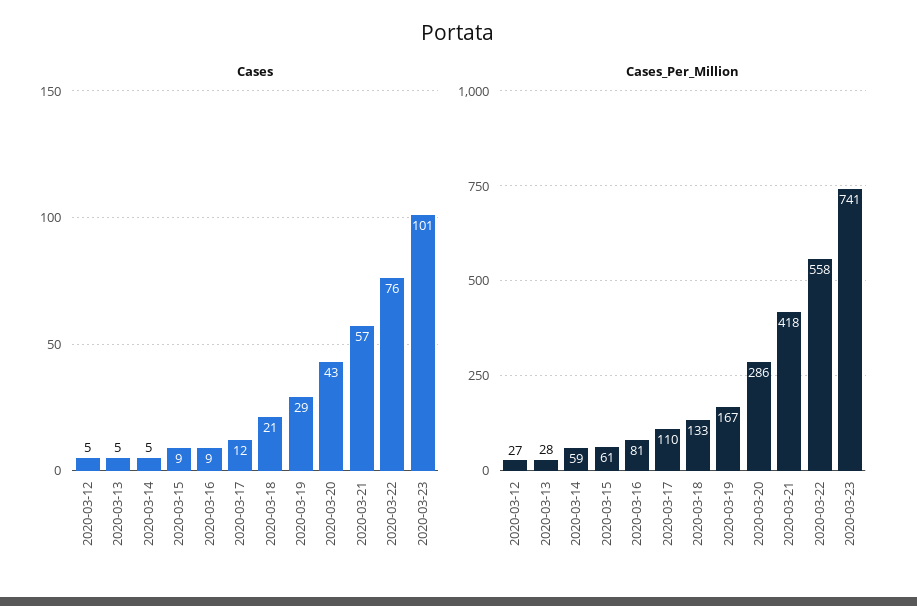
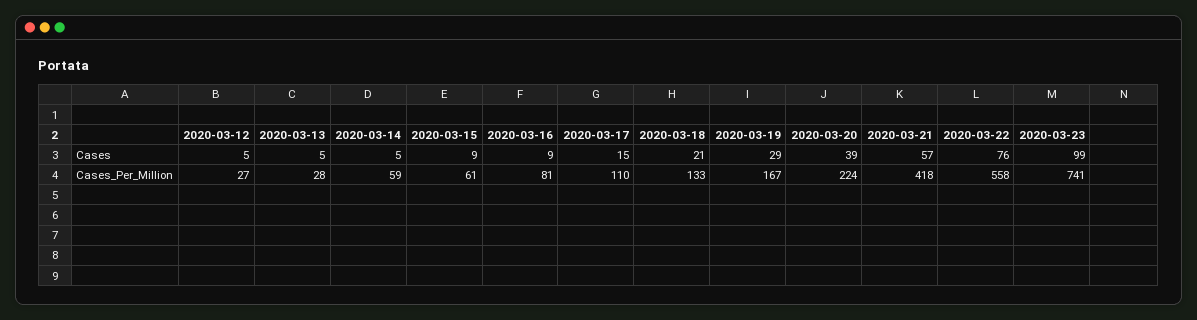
  {
    "Cases": {
      "2020-03-12": 5,
      "2020-03-13": 5,
      "2020-03-14": 5,
      "2020-03-15": 9,
      "2020-03-16": 9,
-     "2020-03-17": 12,
+     "2020-03-17": 15,
      "2020-03-18": 21,
      "2020-03-19": 29,
-     "2020-03-20": 43,
+     "2020-03-20": 39,
      "2020-03-21": 57,
      "2020-03-22": 76,
-     "2020-03-23": 101
+     "2020-03-23": 99
    },
    "Cases_Per_Million": {
      "2020-03-12": 27,
      "2020-03-13": 28,
      "2020-03-14": 59,
      "2020-03-15": 61,
      "2020-03-16": 81,
      "2020-03-17": 110,
      "2020-03-18": 133,
      "2020-03-19": 167,
-     "2020-03-20": 286,
+     "2020-03-20": 224,
      "2020-03-21": 418,
      "2020-03-22": 558,
      "2020-03-23": 741
    }
  }

